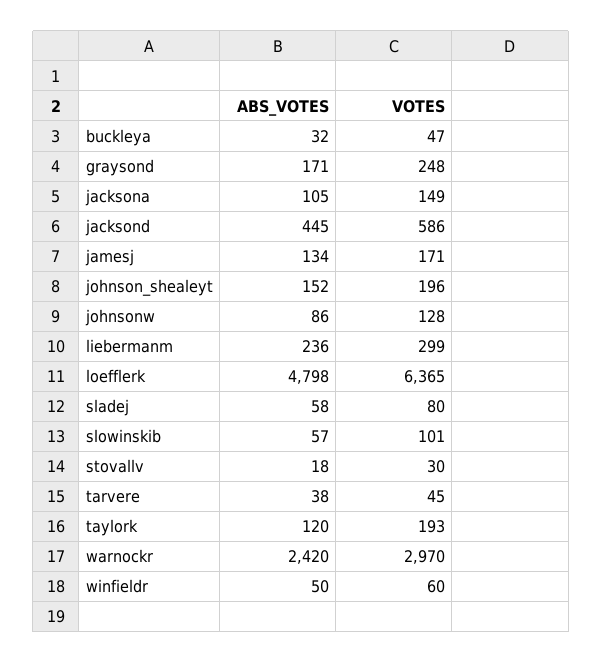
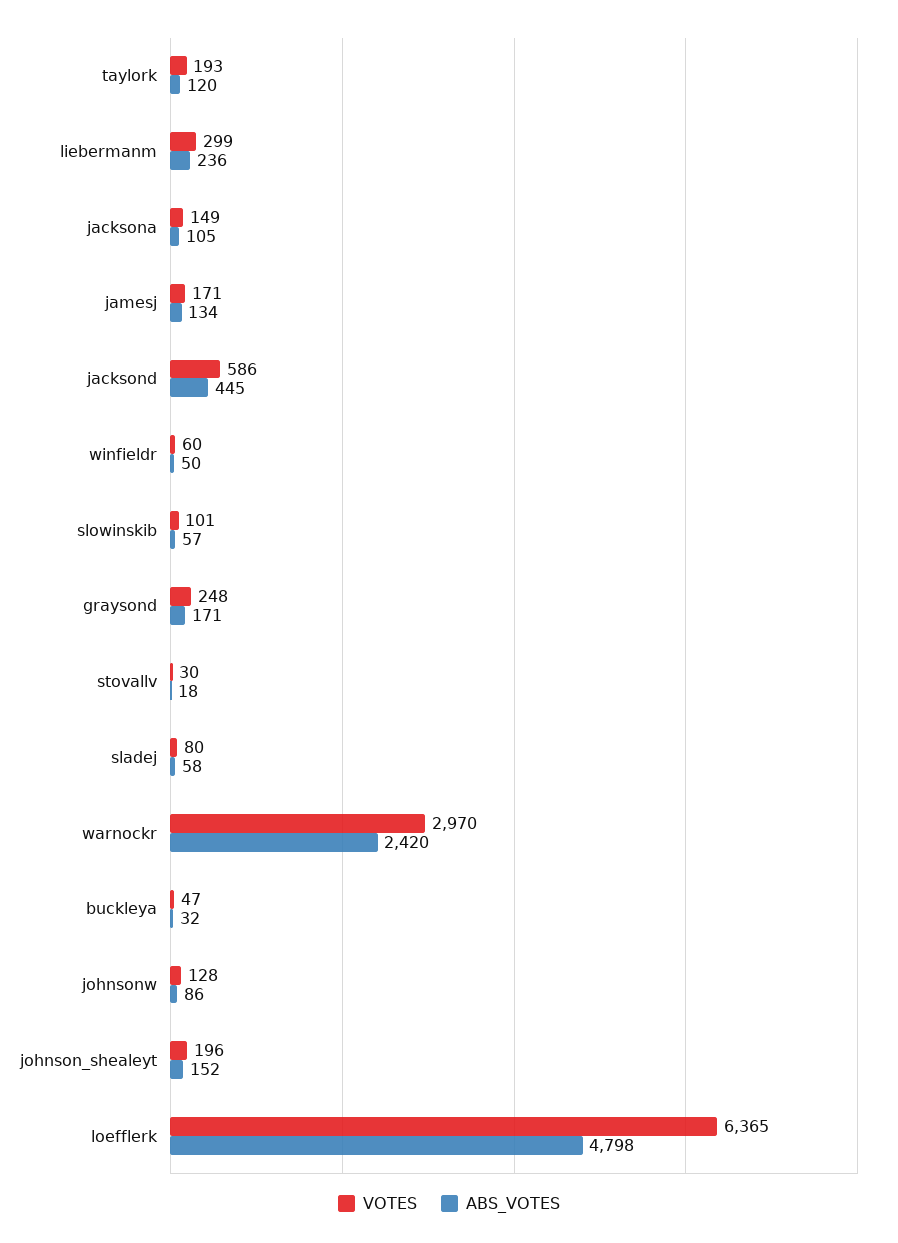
  {
    "ABS_VOTES": {
      "buckleya": 32,
      "graysond": 171,
      "jacksona": 105,
      "jacksond": 445,
      "jamesj": 134,
      "johnson_shealeyt": 152,
      "johnsonw": 86,
      "liebermanm": 236,
      "loefflerk": 4798,
      "sladej": 58,
      "slowinskib": 57,
      "stovallv": 18,
-     "tarvere": 38,
      "taylork": 120,
      "warnockr": 2420,
      "winfieldr": 50
    },
    "VOTES": {
      "buckleya": 47,
      "graysond": 248,
      "jacksona": 149,
      "jacksond": 586,
      "jamesj": 171,
      "johnson_shealeyt": 196,
      "johnsonw": 128,
      "liebermanm": 299,
      "loefflerk": 6365,
      "sladej": 80,
      "slowinskib": 101,
      "stovallv": 30,
-     "tarvere": 45,
      "taylork": 193,
      "warnockr": 2970,
      "winfieldr": 60
    }
  }

